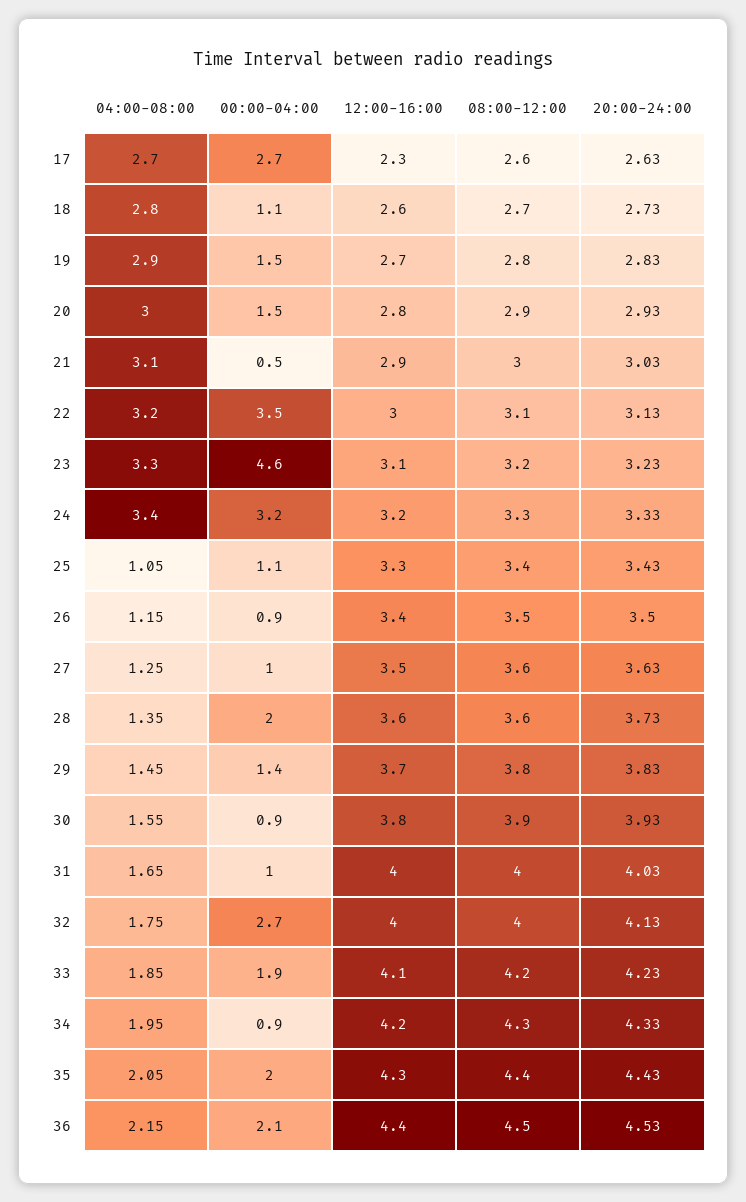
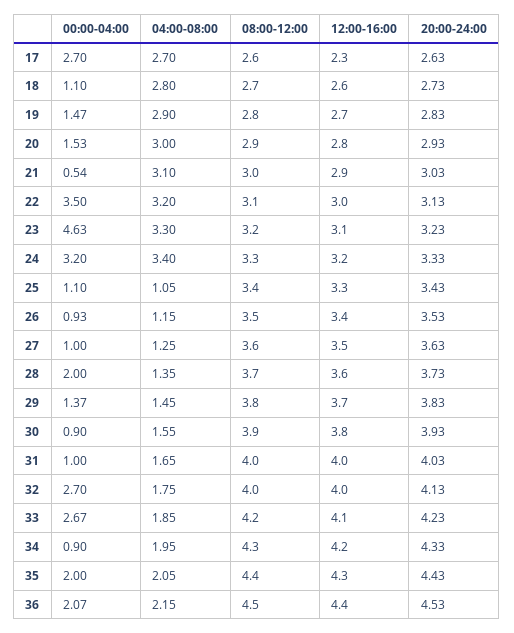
  {
    "04:00-08:00": {
      "17": 2.7,
      "18": 2.8,
      "19": 2.9,
      "20": 3,
      "21": 3.1,
      "22": 3.2,
      "23": 3.3,
      "24": 3.4,
      "25": 1.05,
      "26": 1.15,
      "27": 1.25,
      "28": 1.35,
      "29": 1.45,
      "30": 1.55,
      "31": 1.65,
      "32": 1.75,
      "33": 1.85,
      "34": 1.95,
      "35": 2.05,
      "36": 2.15
    },
    "00:00-04:00": {
      "17": 2.7,
      "18": 1.1,
      "19": 1.47,
      "20": 1.53,
      "21": 0.54,
      "22": 3.5,
      "23": 4.63,
      "24": 3.2,
      "25": 1.1,
      "26": 0.93,
      "27": 1,
      "28": 2,
      "29": 1.37,
      "30": 0.9,
      "31": 1,
      "32": 2.7,
-     "33": 1.9,
+     "33": 2.67,
      "34": 0.9,
      "35": 2,
      "36": 2.07
    },
    "12:00-16:00": {
      "17": 2.3,
      "18": 2.6,
      "19": 2.7,
      "20": 2.8,
      "21": 2.9,
      "22": 3,
      "23": 3.1,
      "24": 3.2,
      "25": 3.3,
      "26": 3.4,
      "27": 3.5,
      "28": 3.6,
      "29": 3.7,
      "30": 3.8,
      "31": 4,
      "32": 4,
      "33": 4.1,
      "34": 4.2,
      "35": 4.3,
      "36": 4.4
    },
    "08:00-12:00": {
      "17": 2.6,
      "18": 2.7,
      "19": 2.8,
      "20": 2.9,
      "21": 3,
      "22": 3.1,
      "23": 3.2,
      "24": 3.3,
      "25": 3.4,
      "26": 3.5,
      "27": 3.6,
-     "28": 3.6,
+     "28": 3.7,
      "29": 3.8,
      "30": 3.9,
      "31": 4,
      "32": 4,
      "33": 4.2,
      "34": 4.3,
      "35": 4.4,
      "36": 4.5
    },
    "20:00-24:00": {
      "17": 2.63,
      "18": 2.73,
      "19": 2.83,
      "20": 2.93,
      "21": 3.03,
      "22": 3.13,
      "23": 3.23,
      "24": 3.33,
      "25": 3.43,
-     "26": 3.5,
+     "26": 3.53,
      "27": 3.63,
      "28": 3.73,
      "29": 3.83,
      "30": 3.93,
      "31": 4.03,
      "32": 4.13,
      "33": 4.23,
      "34": 4.33,
      "35": 4.43,
      "36": 4.53
    }
  }

